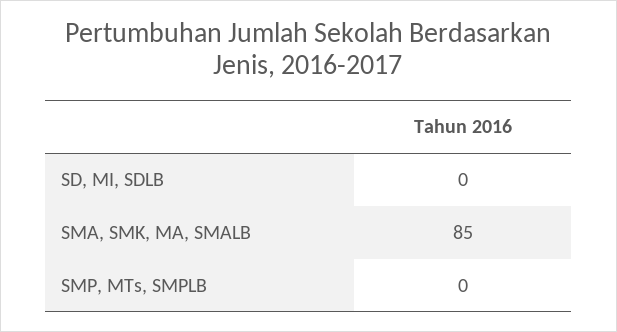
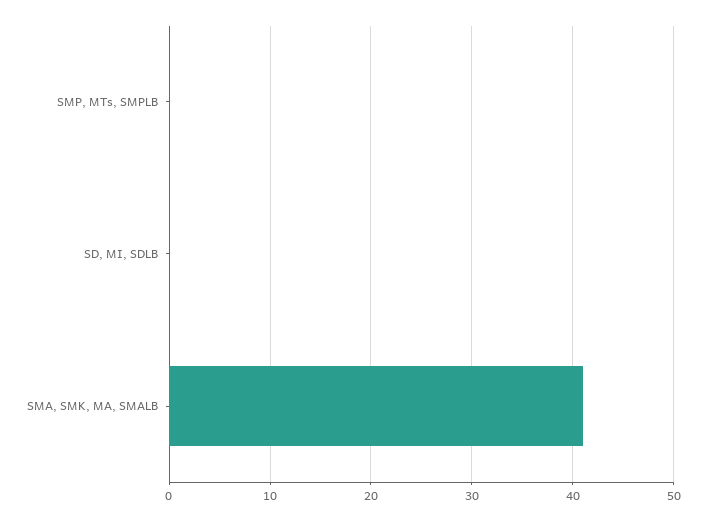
  {
    "SD, MI, SDLB": 0,
-   "SMA, SMK, MA, SMALB": 85,
+   "SMA, SMK, MA, SMALB": 41,
    "SMP, MTs, SMPLB": 0
  }

